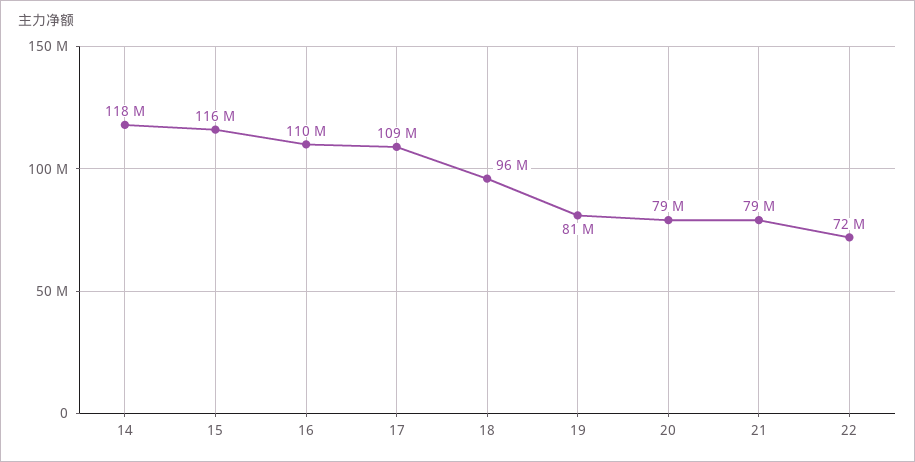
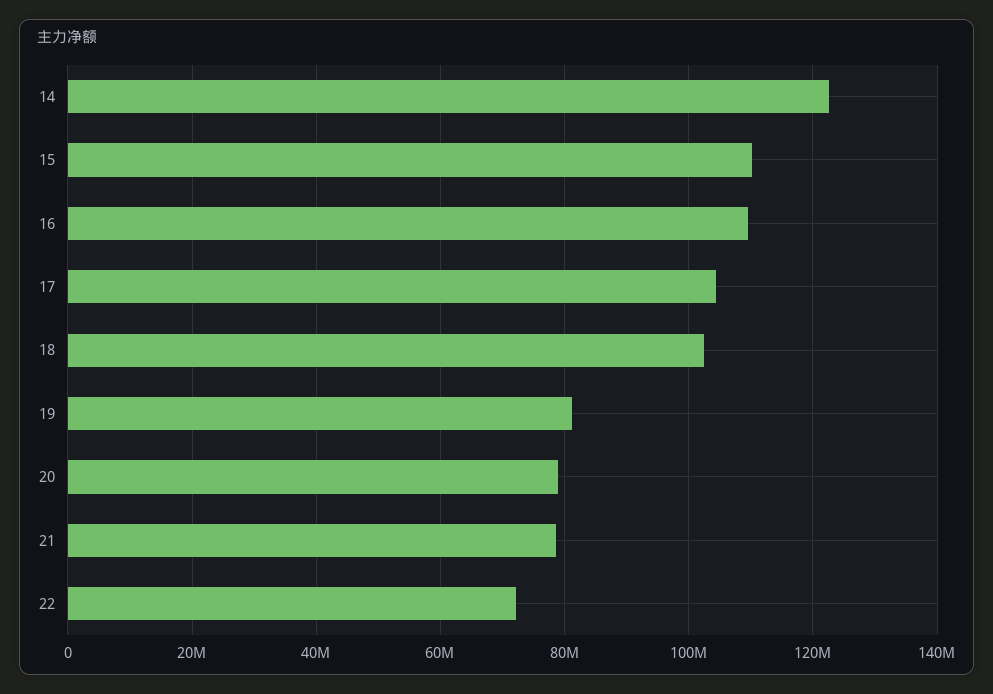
  {
-   "14": 118000000,
+   "14": 122000000,
-   "15": 116000000,
+   "15": 110000000,
    "16": 110000000,
-   "17": 109000000,
+   "17": 104000000,
-   "18": 96000000,
+   "18": 102000000,
    "19": 81000000,
    "20": 79000000,
    "21": 79000000,
    "22": 72000000
  }

